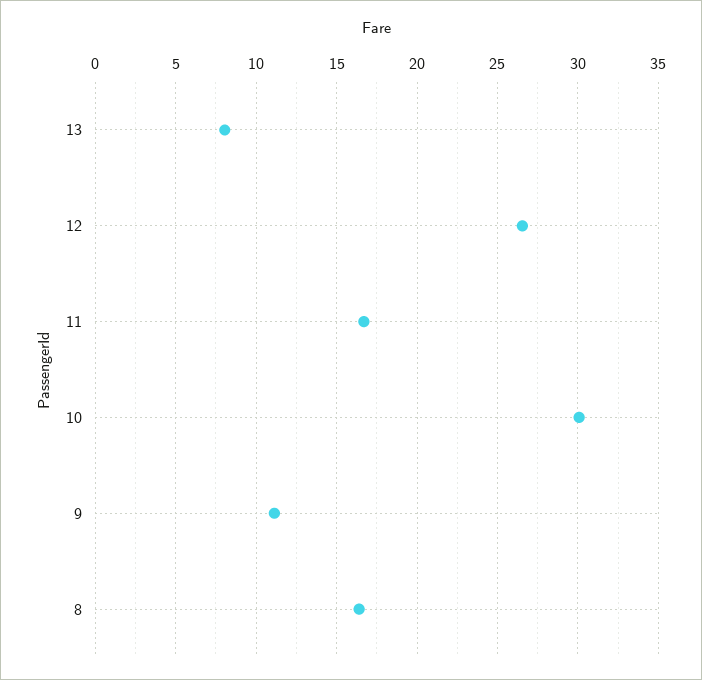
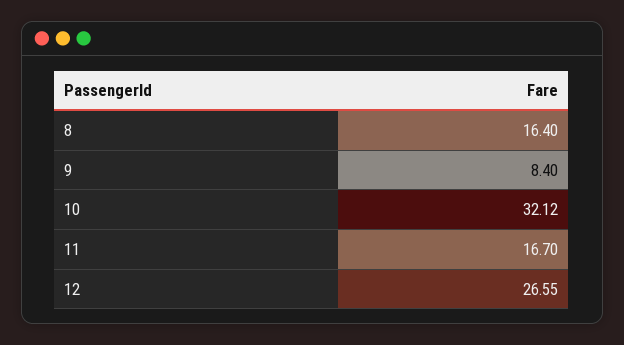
  {
-   "13": 8,
    "12": 26.55,
    "11": 16.7,
-   "10": 30,
+   "10": 32.12,
-   "9": 11,
+   "9": 8.4,
    "8": 16.4
  }

